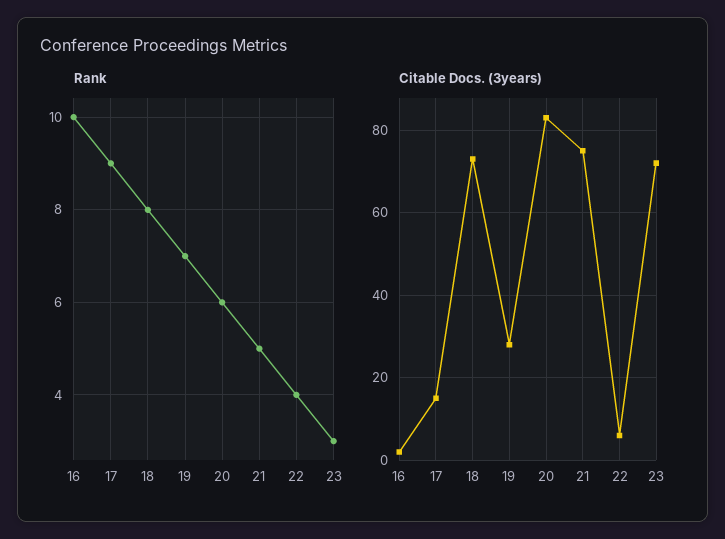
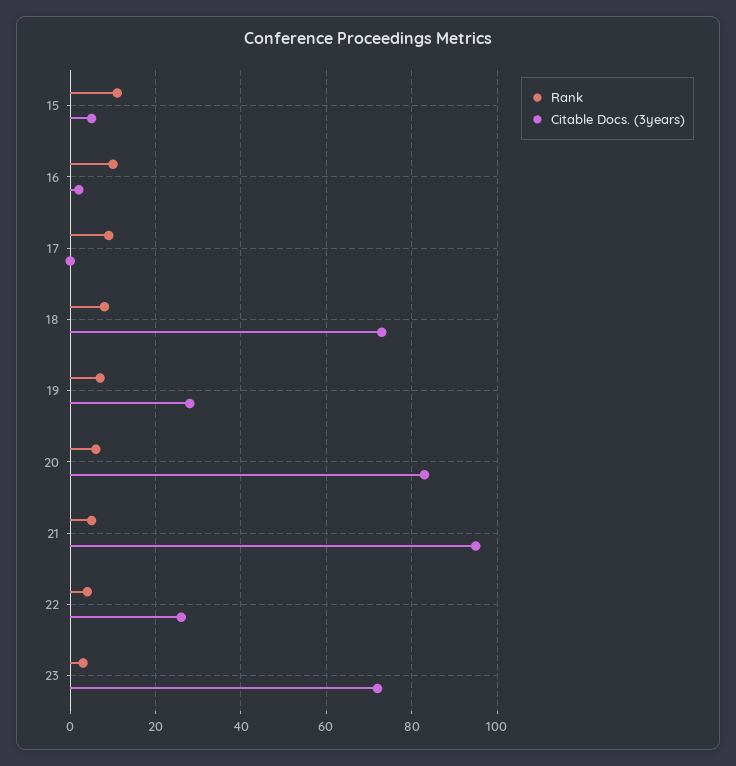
  {
    "Rank": {
      "16": 10,
      "17": 9,
      "18": 8,
      "19": 7,
      "20": 6,
      "21": 5,
      "22": 4,
-     "23": 3
+     "23": 3,
+     "15": 10
    },
    "Citable Docs. (3years)": {
      "16": 0,
-     "17": 15,
+     "17": 0,
      "18": 75,
      "19": 30,
      "20": 85,
-     "21": 75,
+     "21": 95,
-     "22": 5,
+     "22": 25,
-     "23": 70
+     "23": 70,
+     "15": 5
    }
  }

